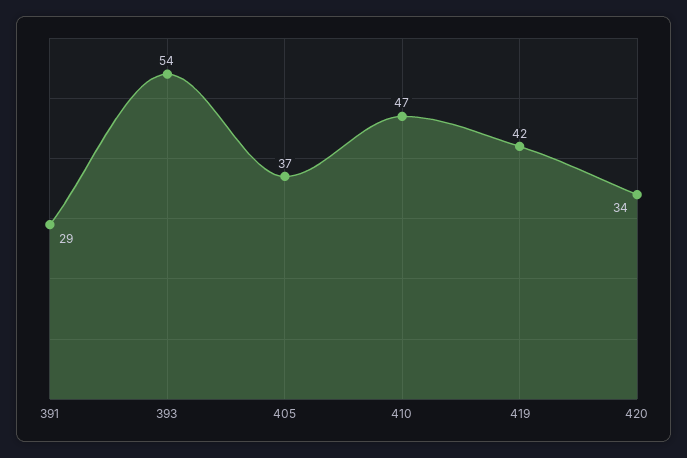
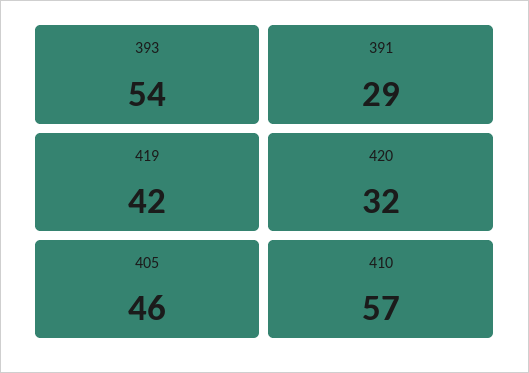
  {
    "391": 29,
    "393": 54,
-   "405": 37,
+   "405": 46,
-   "410": 47,
+   "410": 57,
    "419": 42,
-   "420": 34
+   "420": 32
  }

